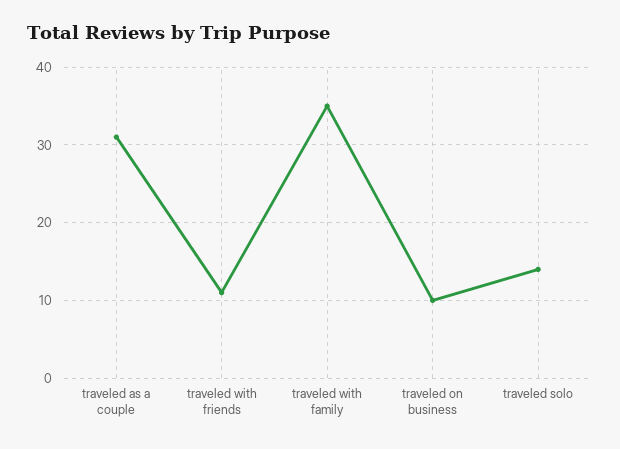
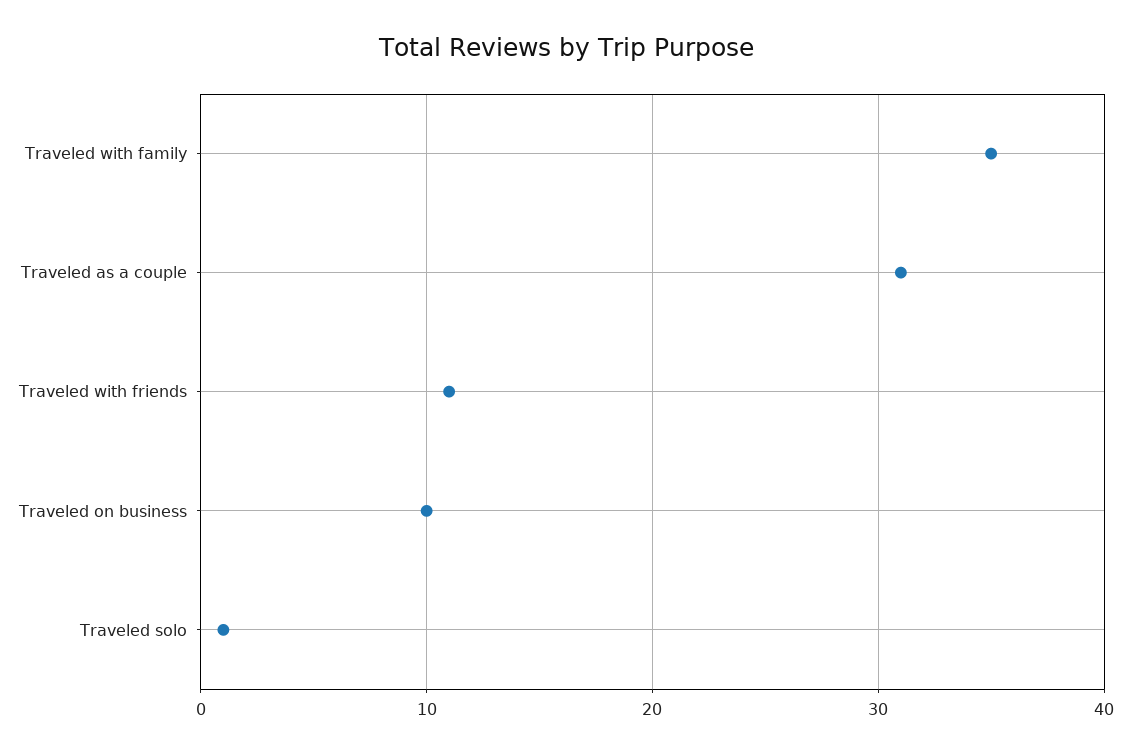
  {
    "traveled as a couple": 31,
    "traveled with friends": 11,
    "traveled with family": 35,
    "traveled on business": 10,
-   "traveled solo": 14
+   "traveled solo": 1
  }

